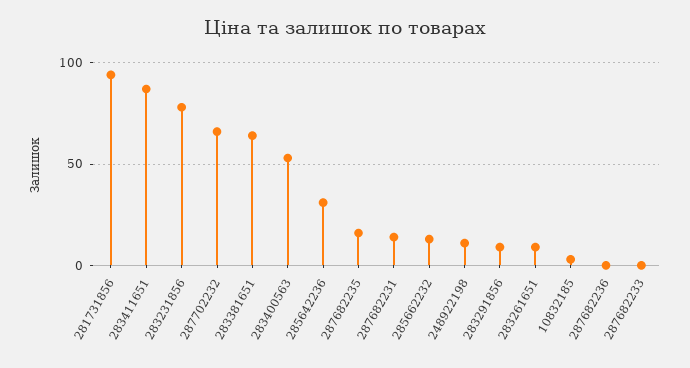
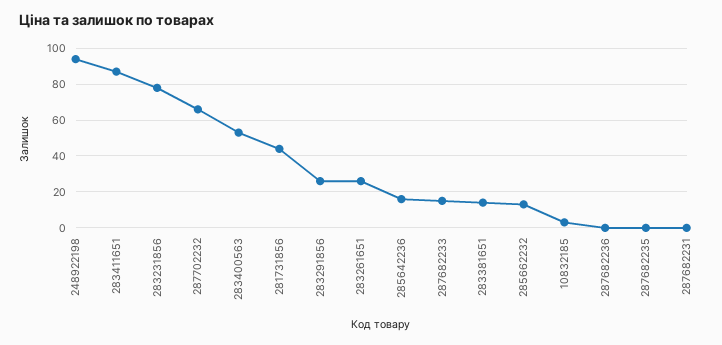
  {
-   "281731856": 95,
+   "281731856": 45,
    "283411651": 85,
    "283231856": 80,
    "287702232": 65,
-   "283381651": 65,
+   "283381651": 15,
    "283400563": 55,
-   "285642236": 30,
+   "285642236": 15,
-   "287682235": 15,
+   "287682235": 0,
-   "287682231": 15,
+   "287682231": 0,
    "285662232": 15,
-   "248922198": 10,
+   "248922198": 95,
-   "283291856": 10,
+   "283291856": 25,
-   "283261651": 10,
+   "283261651": 25,
    "10832185": 5,
    "287682236": 0,
-   "287682233": 0
+   "287682233": 15
  }

